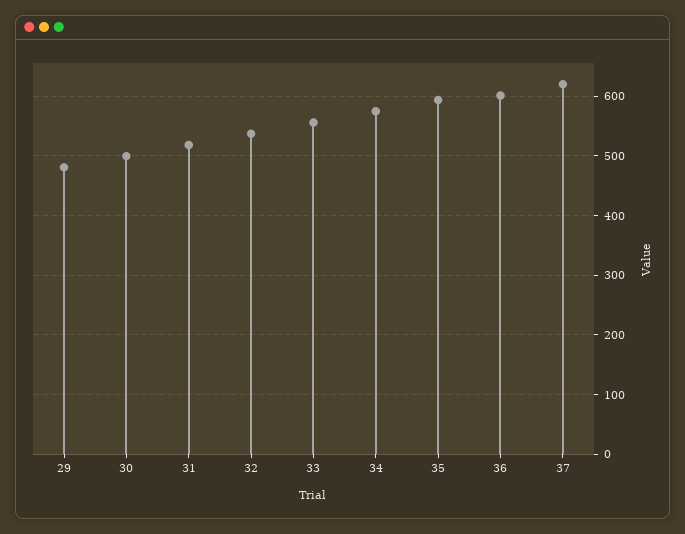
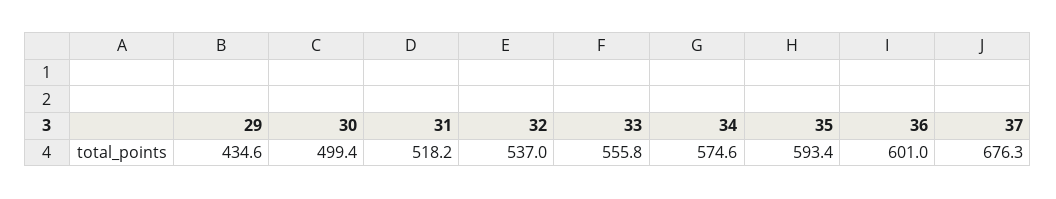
  {
-   "29": 480,
+   "29": 434.6,
    "30": 499.4,
    "31": 518.2,
    "32": 537,
    "33": 555.8,
    "34": 574.6,
    "35": 593.4,
    "36": 601,
-   "37": 620
+   "37": 676.3
  }

